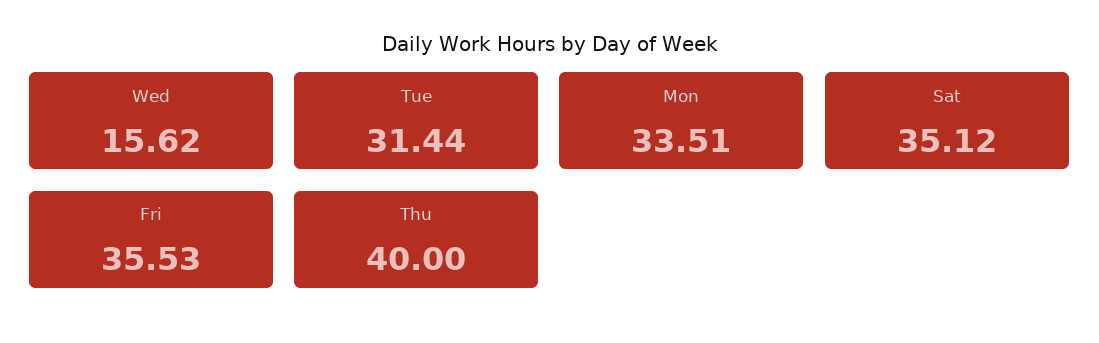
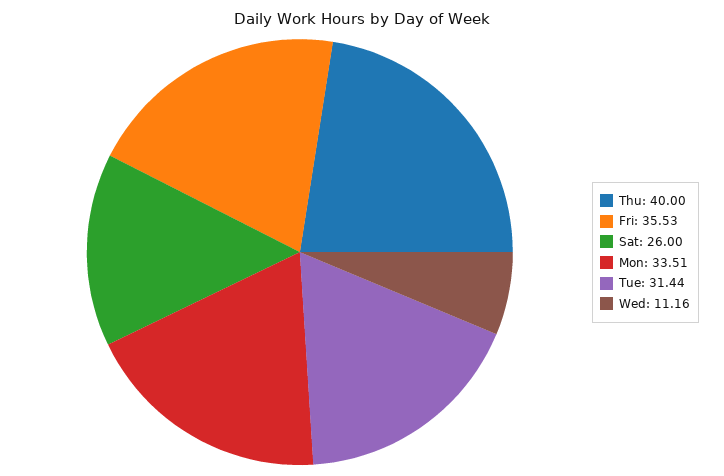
  {
-   "Wed": 15.62,
+   "Wed": 11.16,
    "Tue": 31.44,
    "Mon": 33.51,
-   "Sat": 35.12,
+   "Sat": 26,
    "Fri": 35.53,
    "Thu": 40
  }

